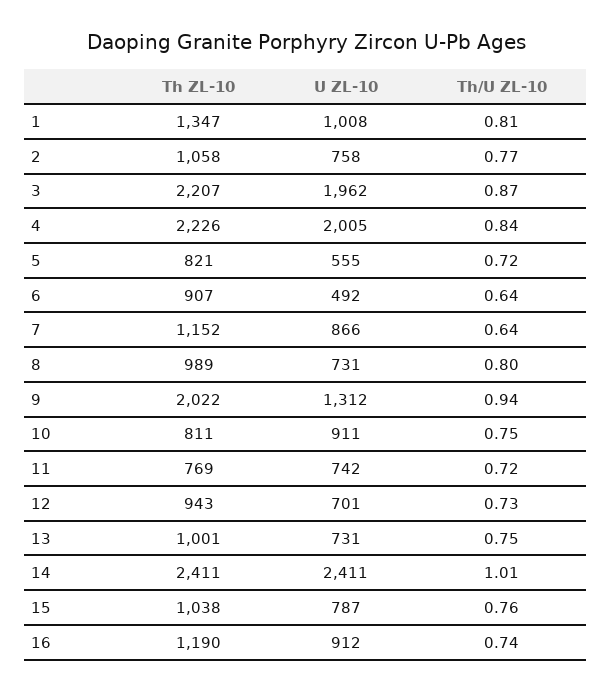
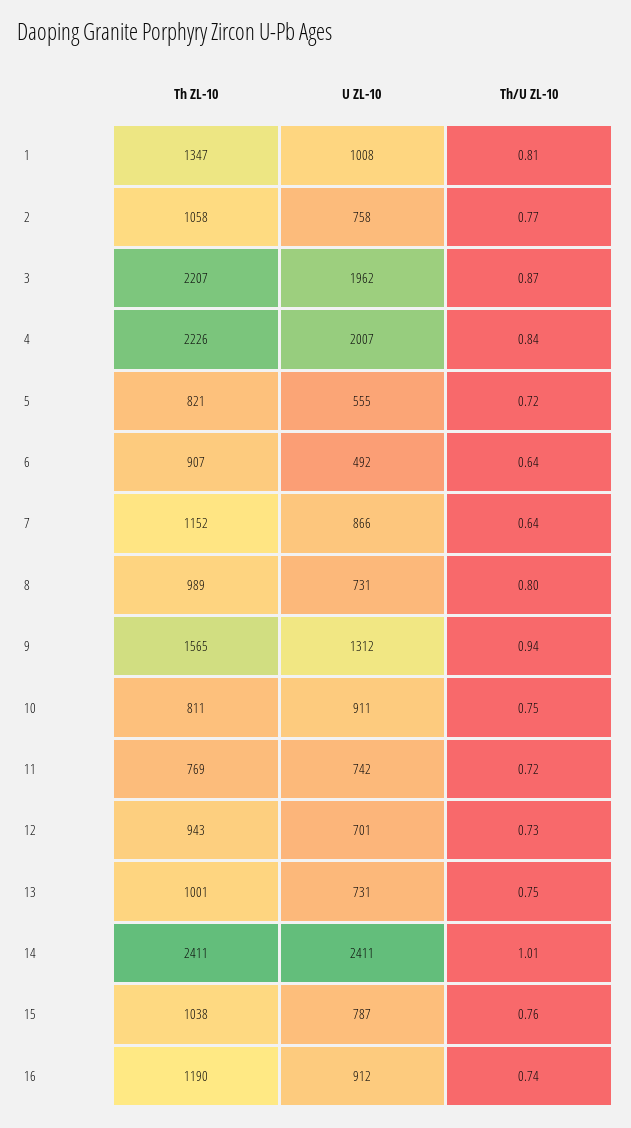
  {
    "Th ZL-10": {
      "1": 1347,
      "2": 1058,
      "3": 2207,
      "4": 2226,
      "5": 821,
      "6": 907,
      "7": 1152,
      "8": 989,
-     "9": 2022,
+     "9": 1565,
      "10": 811,
      "11": 769,
      "12": 943,
      "13": 1001,
      "14": 2411,
      "15": 1038,
      "16": 1190
    },
    "U ZL-10": {
      "1": 1008,
      "2": 758,
      "3": 1962,
-     "4": 2005,
+     "4": 2007,
      "5": 555,
      "6": 492,
      "7": 866,
      "8": 731,
      "9": 1312,
      "10": 911,
      "11": 742,
      "12": 701,
      "13": 731,
      "14": 2411,
      "15": 787,
      "16": 912
    },
    "Th/U ZL-10": {
      "1": 0.81,
      "2": 0.77,
      "3": 0.87,
      "4": 0.84,
      "5": 0.72,
      "6": 0.64,
      "7": 0.64,
      "8": 0.8,
      "9": 0.94,
      "10": 0.75,
      "11": 0.72,
      "12": 0.73,
      "13": 0.75,
      "14": 1.01,
      "15": 0.76,
      "16": 0.74
    }
  }

